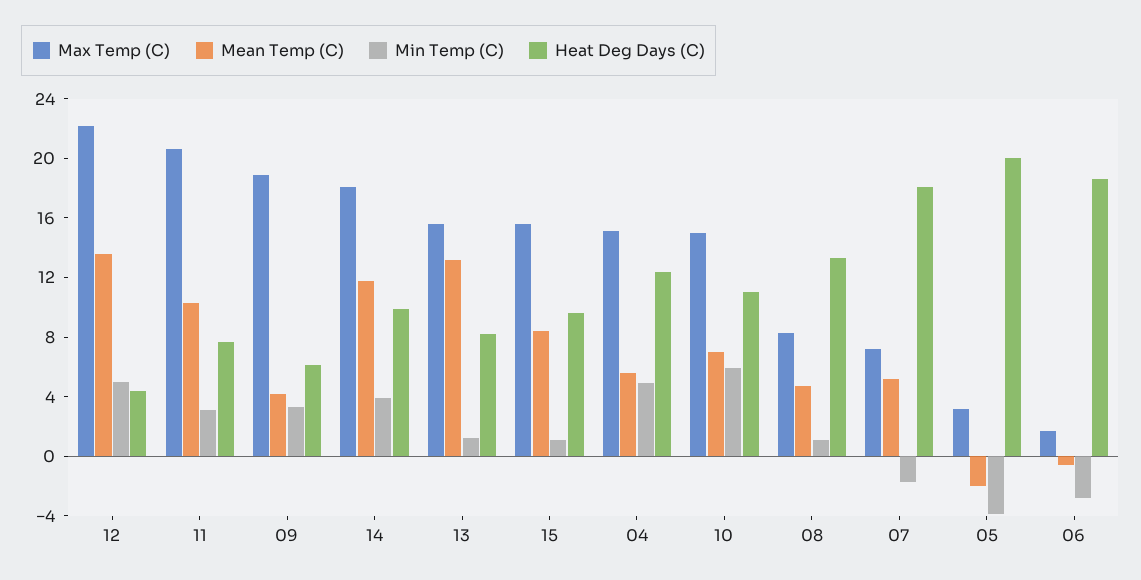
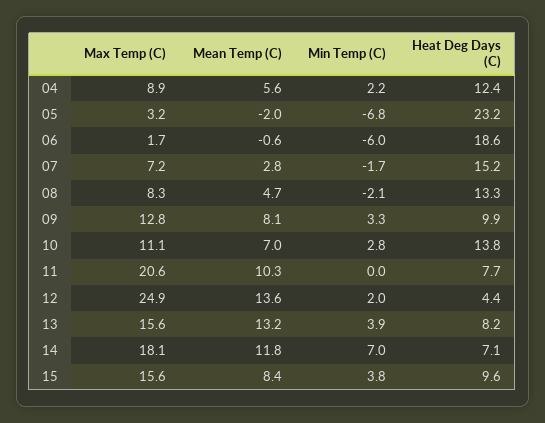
  {
    "Max Temp (C)": {
-     "12": 22,
+     "12": 24.9,
      "11": 20.6,
-     "09": 19,
+     "09": 12.8,
      "14": 18.1,
      "13": 15.6,
      "15": 15.6,
-     "04": 15,
+     "04": 8.9,
-     "10": 15,
+     "10": 11.1,
      "08": 8.3,
      "07": 7.2,
      "05": 3.2,
      "06": 1.7
    },
    "Mean Temp (C)": {
      "12": 13.6,
      "11": 10.3,
-     "09": 4,
+     "09": 8.1,
      "14": 11.8,
      "13": 13.2,
      "15": 8.4,
      "04": 5.6,
      "10": 7,
      "08": 4.7,
-     "07": 5,
+     "07": 2.8,
      "05": -2,
      "06": -0.6
    },
    "Min Temp (C)": {
-     "12": 5,
+     "12": 2,
-     "11": 3,
+     "11": 0,
      "09": 3.3,
-     "14": 4,
+     "14": 7,
-     "13": 1,
+     "13": 3.9,
-     "15": 1,
+     "15": 3.8,
-     "04": 5,
+     "04": 2.2,
-     "10": 6,
+     "10": 2.8,
-     "08": 1,
+     "08": -2.1,
      "07": -1.7,
-     "05": -4,
+     "05": -6.8,
-     "06": -3
+     "06": -6
    },
    "Heat Deg Days (C)": {
      "12": 4.4,
      "11": 7.7,
-     "09": 6,
+     "09": 9.9,
-     "14": 10,
+     "14": 7.1,
      "13": 8.2,
      "15": 9.6,
      "04": 12.4,
-     "10": 11,
+     "10": 13.8,
      "08": 13.3,
-     "07": 18,
+     "07": 15.2,
-     "05": 20,
+     "05": 23.2,
      "06": 18.6
    }
  }

